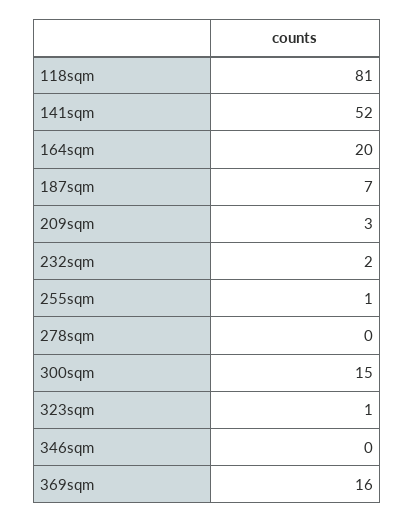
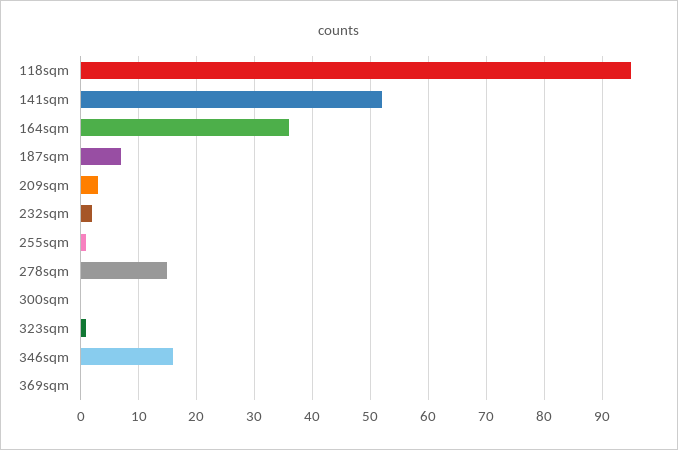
  {
-   "118sqm": 81,
+   "118sqm": 95,
    "141sqm": 52,
-   "164sqm": 20,
+   "164sqm": 35,
    "187sqm": 7,
    "209sqm": 3,
    "232sqm": 2,
    "255sqm": 1,
-   "278sqm": 0,
+   "278sqm": 15,
-   "300sqm": 15,
+   "300sqm": 0,
    "323sqm": 1,
-   "346sqm": 0,
+   "346sqm": 15,
-   "369sqm": 16
+   "369sqm": 0
  }

